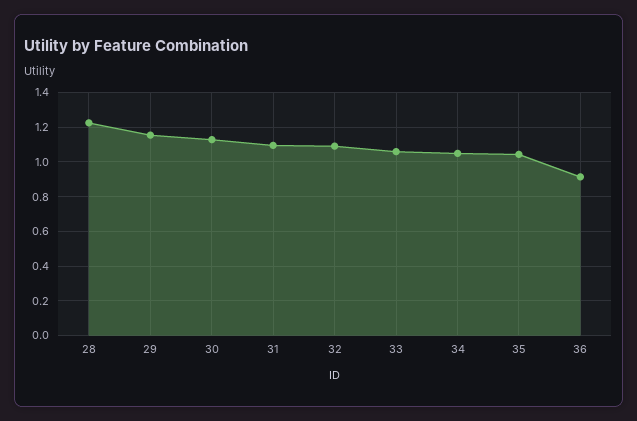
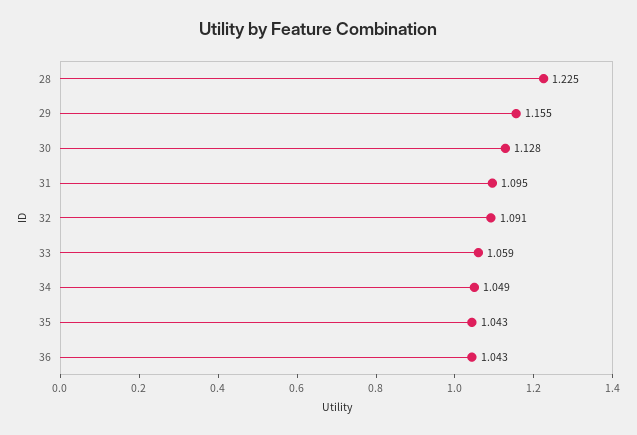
  {
    "28": 1.225,
    "29": 1.155,
    "30": 1.128,
    "31": 1.095,
    "32": 1.091,
    "33": 1.059,
    "34": 1.049,
    "35": 1.043,
-   "36": 0.9
+   "36": 1.043
  }

